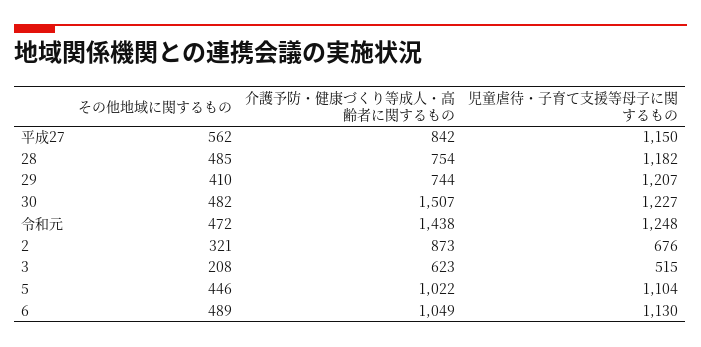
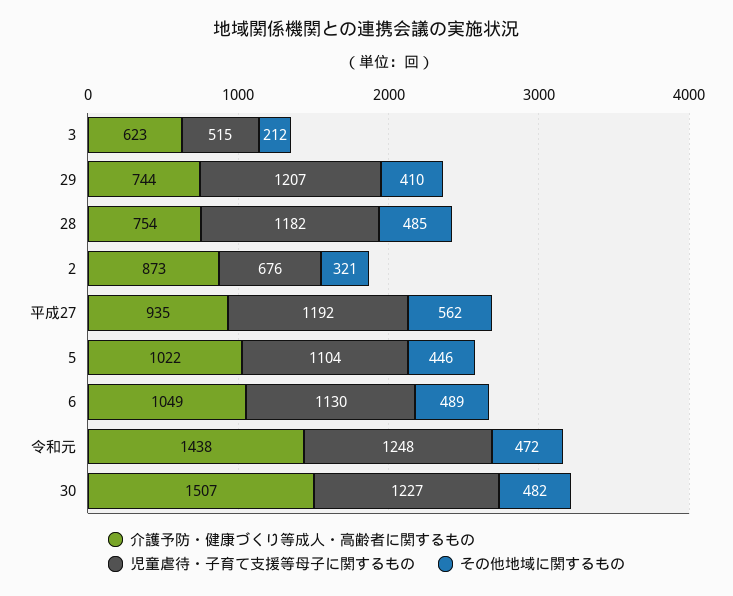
  {
    "その他地域に関するもの": {
      "平成27": 562,
      "28": 485,
      "29": 410,
      "30": 482,
      "令和元": 472,
      "2": 321,
-     "3": 208,
+     "3": 212,
      "5": 446,
      "6": 489
    },
    "介護予防・健康づくり等成人・高齢者に関するもの": {
-     "平成27": 842,
+     "平成27": 935,
      "28": 754,
      "29": 744,
      "30": 1507,
      "令和元": 1438,
      "2": 873,
      "3": 623,
      "5": 1022,
      "6": 1049
    },
    "児童虐待・子育て支援等母子に関するもの": {
-     "平成27": 1150,
+     "平成27": 1192,
      "28": 1182,
      "29": 1207,
      "30": 1227,
      "令和元": 1248,
      "2": 676,
      "3": 515,
      "5": 1104,
      "6": 1130
    }
  }

